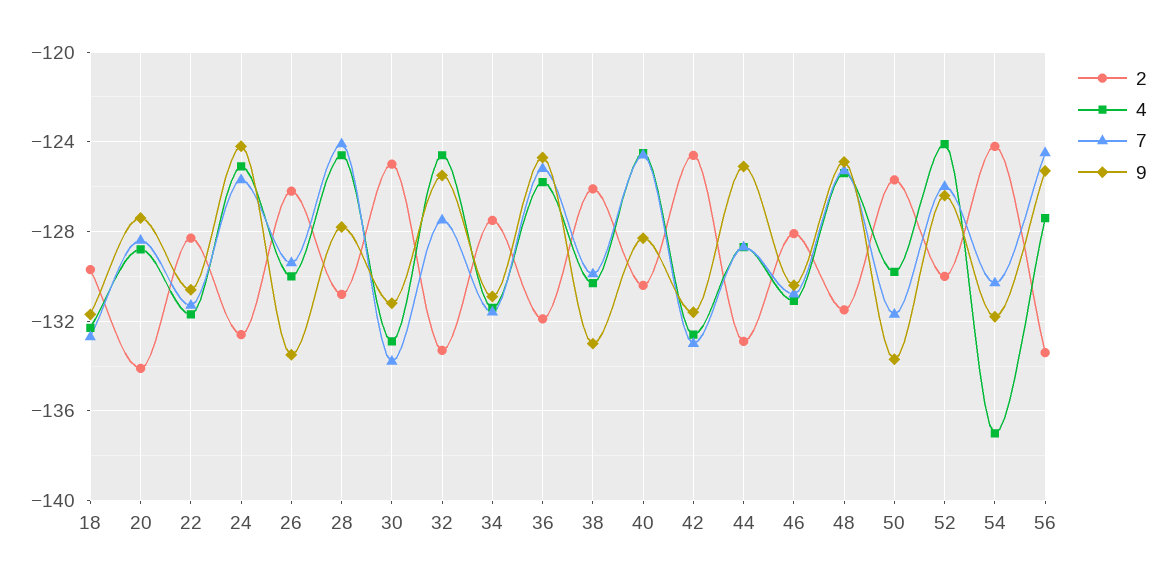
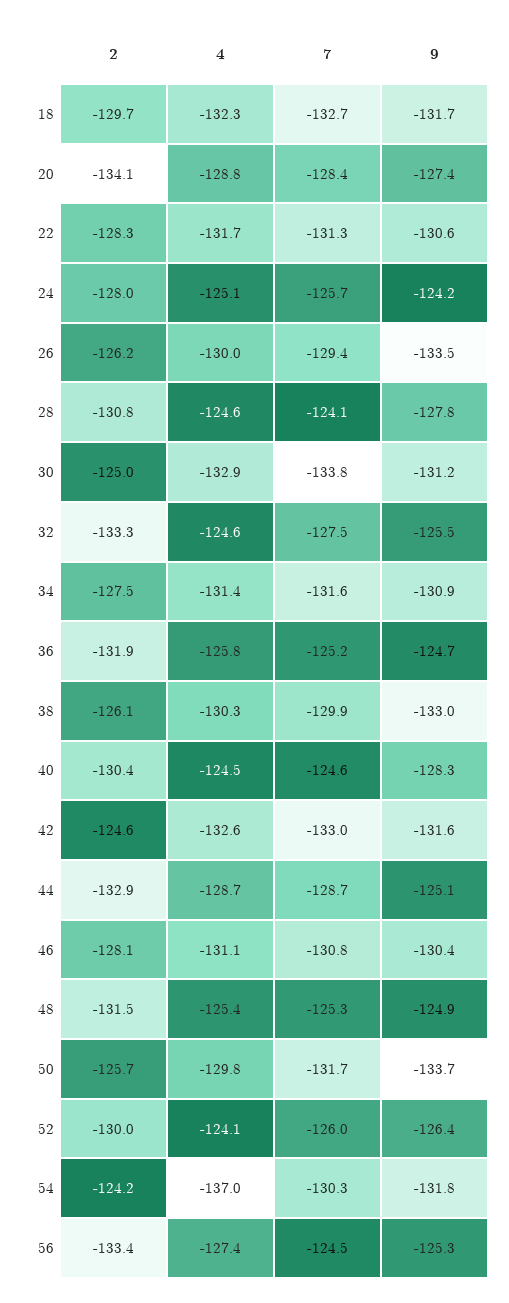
  {
    "2": {
      "18": -129.7,
      "20": -134.1,
      "22": -128.3,
-     "24": -132.5,
+     "24": -128,
      "26": -126.2,
      "28": -130.8,
      "30": -125,
      "32": -133.3,
      "34": -127.5,
      "36": -131.9,
      "38": -126.1,
      "40": -130.4,
      "42": -124.6,
      "44": -132.9,
      "46": -128.1,
      "48": -131.5,
      "50": -125.7,
      "52": -130,
      "54": -124.2,
      "56": -133.4
    },
    "4": {
      "18": -132.3,
      "20": -128.8,
      "22": -131.7,
      "24": -125.1,
      "26": -130,
      "28": -124.6,
      "30": -132.9,
      "32": -124.6,
      "34": -131.4,
      "36": -125.8,
      "38": -130.3,
      "40": -124.5,
      "42": -132.6,
      "44": -128.7,
      "46": -131.1,
      "48": -125.4,
      "50": -129.8,
      "52": -124.1,
      "54": -137,
      "56": -127.4
    },
    "7": {
      "18": -132.7,
      "20": -128.4,
      "22": -131.3,
      "24": -125.7,
      "26": -129.4,
      "28": -124.1,
      "30": -133.8,
      "32": -127.5,
      "34": -131.6,
      "36": -125.2,
      "38": -129.9,
      "40": -124.6,
      "42": -133,
      "44": -128.7,
      "46": -130.8,
      "48": -125.3,
      "50": -131.7,
      "52": -126,
      "54": -130.3,
      "56": -124.5
    },
    "9": {
      "18": -131.7,
      "20": -127.4,
      "22": -130.6,
      "24": -124.2,
      "26": -133.5,
      "28": -127.8,
      "30": -131.2,
      "32": -125.5,
      "34": -130.9,
      "36": -124.7,
      "38": -133,
      "40": -128.3,
      "42": -131.6,
      "44": -125.1,
      "46": -130.4,
      "48": -124.9,
      "50": -133.7,
      "52": -126.4,
      "54": -131.8,
      "56": -125.3
    }
  }

